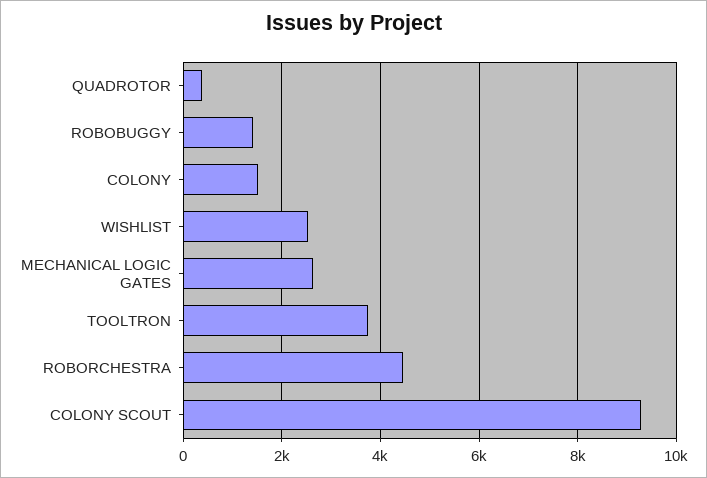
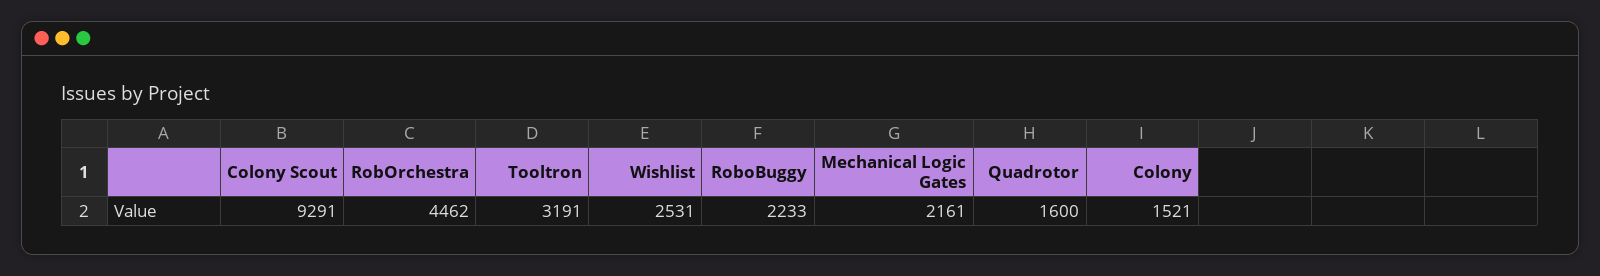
  {
-   "QUADROTOR": 400,
+   "QUADROTOR": 1600,
-   "ROBOBUGGY": 1400,
+   "ROBOBUGGY": 2233,
    "COLONY": 1521,
    "WISHLIST": 2531,
-   "MECHANICAL LOGIC GATES": 2600,
+   "MECHANICAL LOGIC GATES": 2161,
-   "TOOLTRON": 3800,
+   "TOOLTRON": 3191,
    "ROBORCHESTRA": 4462,
    "COLONY SCOUT": 9291
  }

